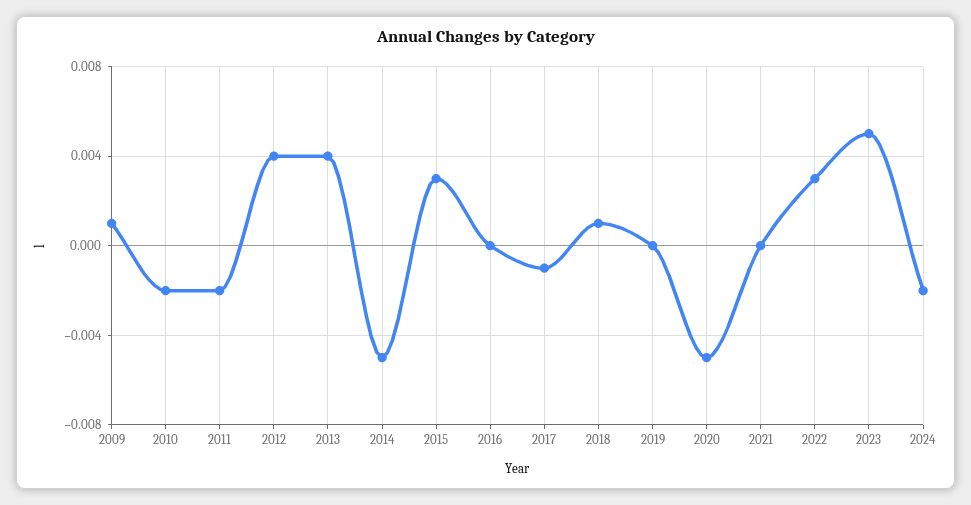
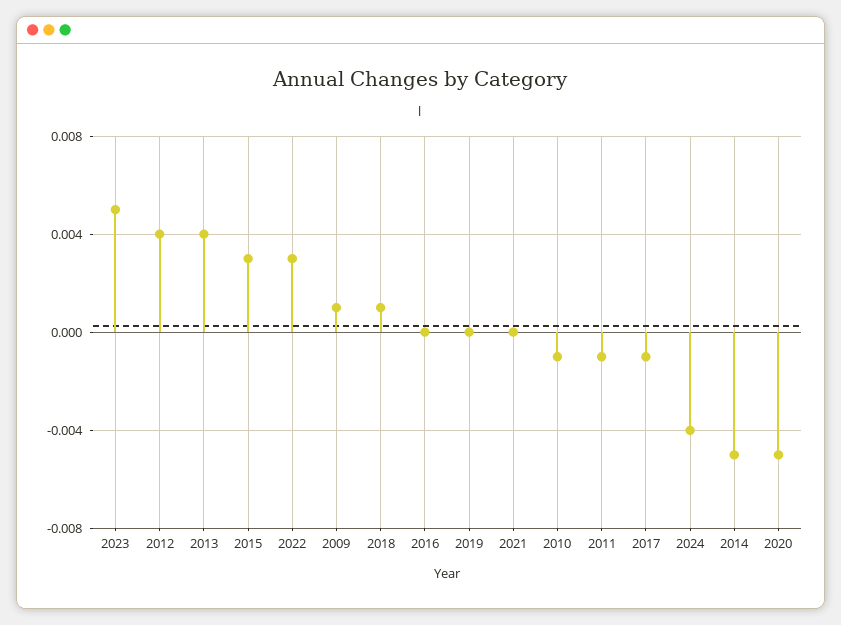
  {
    "2009": 0.001,
-   "2010": -0.002,
+   "2010": -0.001,
-   "2011": -0.002,
+   "2011": -0.001,
    "2012": 0.004,
    "2013": 0.004,
    "2014": -0.005,
    "2015": 0.003,
    "2016": 0,
    "2017": -0.001,
    "2018": 0.001,
    "2019": 0,
    "2020": -0.005,
    "2021": 0,
    "2022": 0.003,
    "2023": 0.005,
-   "2024": -0.002
+   "2024": -0.004
  }

